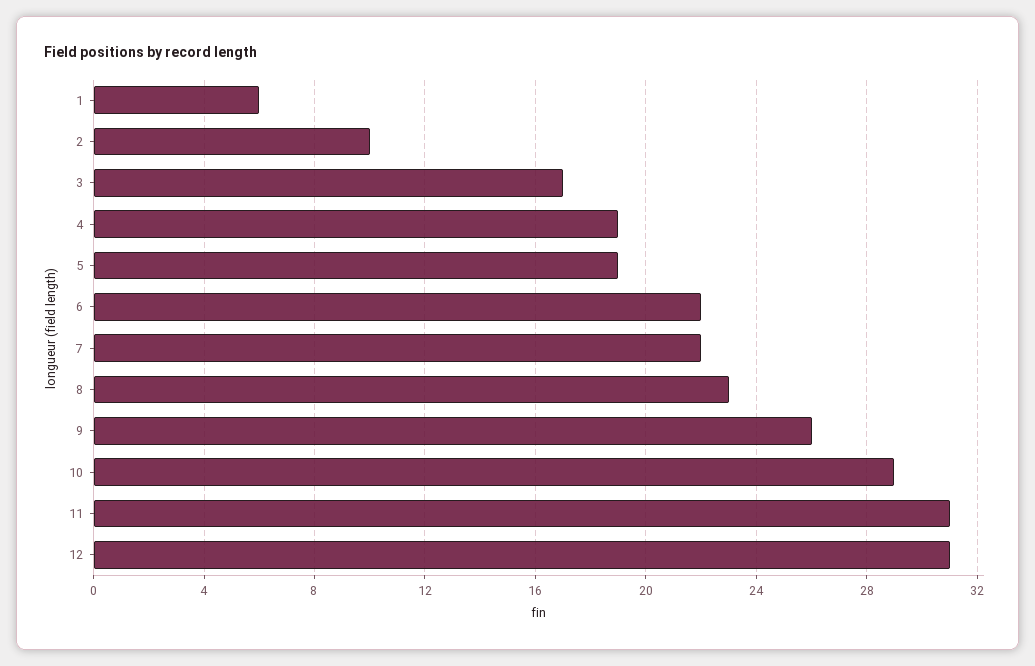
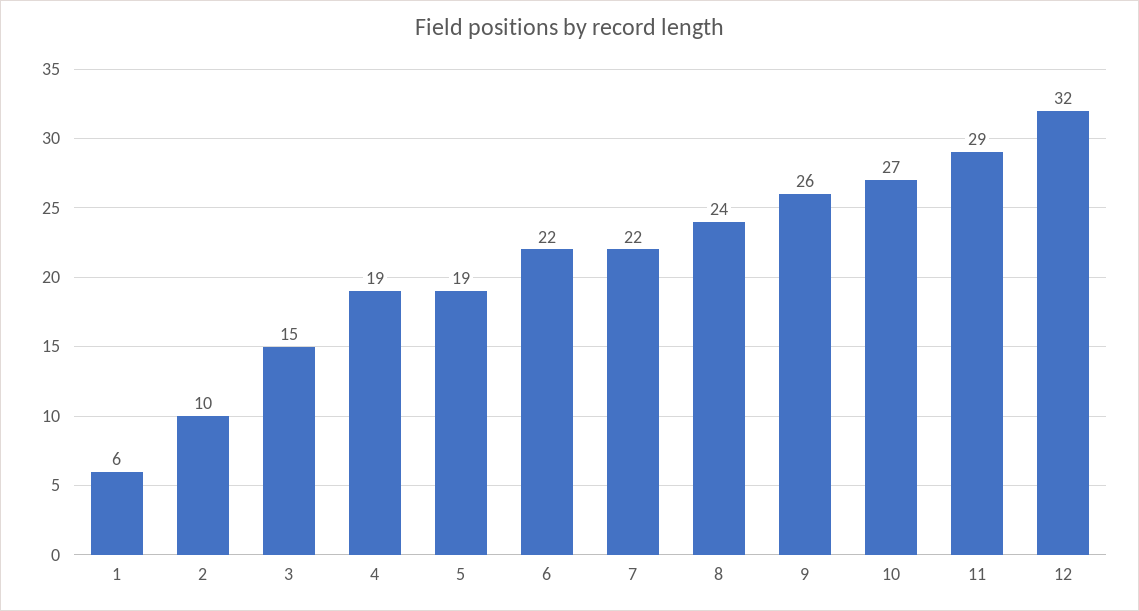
  {
    "1": 6,
    "2": 10,
-   "3": 17,
+   "3": 15,
    "4": 19,
    "5": 19,
    "6": 22,
    "7": 22,
-   "8": 23,
+   "8": 24,
    "9": 26,
-   "10": 29,
+   "10": 27,
-   "11": 31,
+   "11": 29,
-   "12": 31
+   "12": 32
  }

